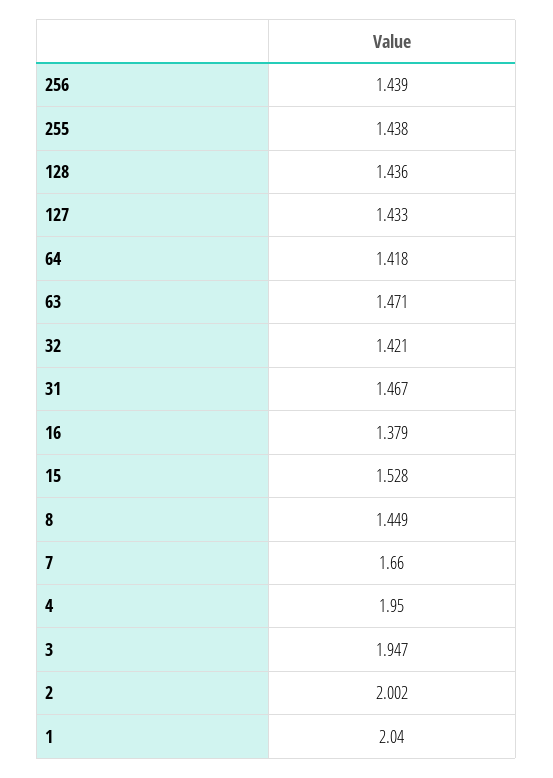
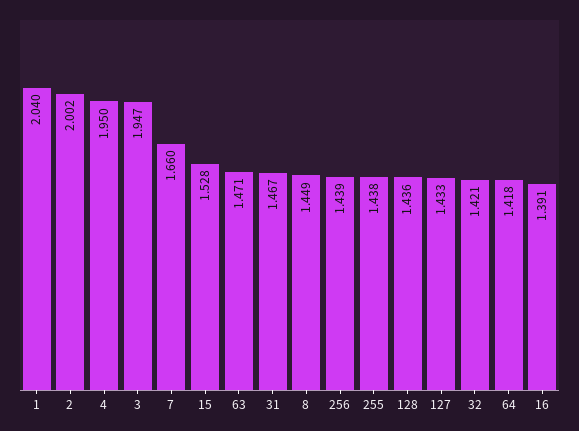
  {
    "256": 1.439,
    "255": 1.438,
    "128": 1.436,
    "127": 1.433,
    "64": 1.418,
    "63": 1.471,
    "32": 1.421,
    "31": 1.467,
-   "16": 1.379,
+   "16": 1.391,
    "15": 1.528,
    "8": 1.449,
    "7": 1.66,
    "4": 1.95,
    "3": 1.947,
    "2": 2.002,
    "1": 2.04
  }

